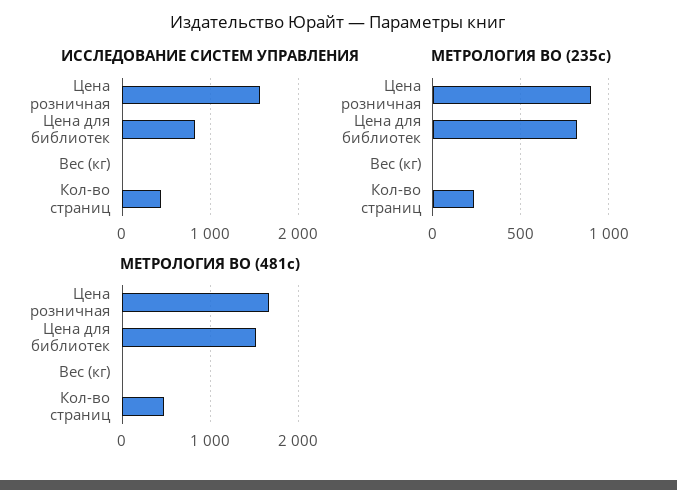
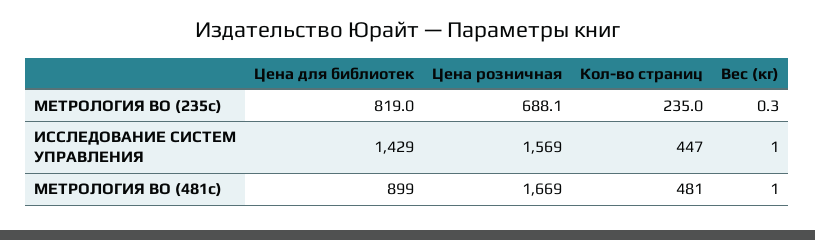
  {
    "ИССЛЕДОВАНИЕ СИСТЕМ УПРАВЛЕНИЯ": {
      "Цена розничная": 1569,
-     "Цена для библиотек": 800,
+     "Цена для библиотек": 1429,
      "Вес (кг)": 1,
      "Кол-во страниц": 447
    },
    "МЕТРОЛОГИЯ ВО (235с)": {
-     "Цена розничная": 900,
+     "Цена розничная": 688.1,
      "Цена для библиотек": 819,
      "Вес (кг)": 0.3,
      "Кол-во страниц": 235
    },
    "МЕТРОЛОГИЯ ВО (481с)": {
      "Цена розничная": 1669,
-     "Цена для библиотек": 1500,
+     "Цена для библиотек": 899,
      "Вес (кг)": 1,
      "Кол-во страниц": 481
    }
  }

